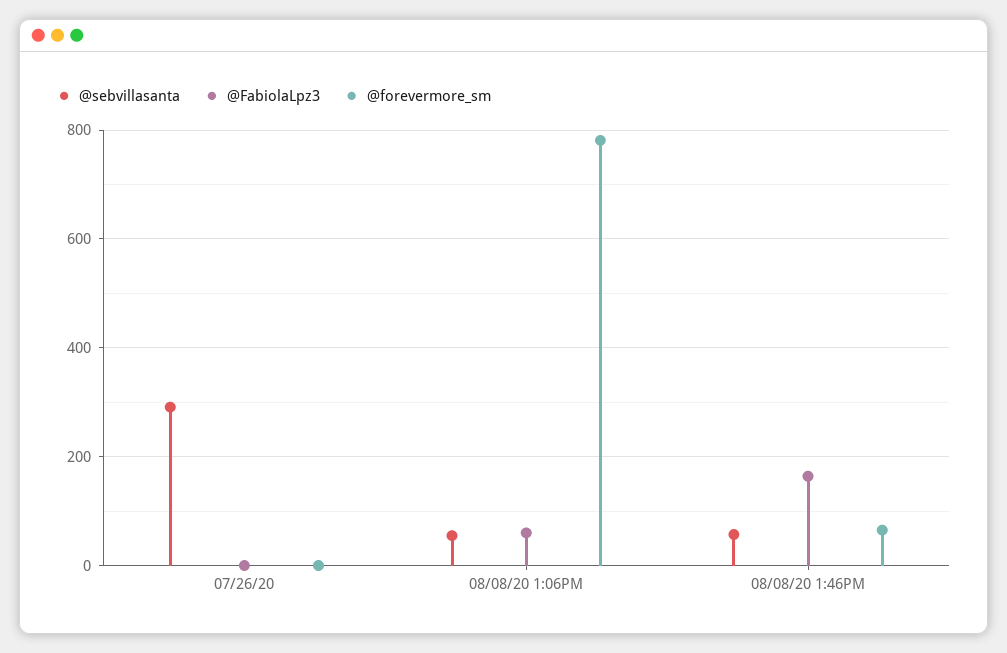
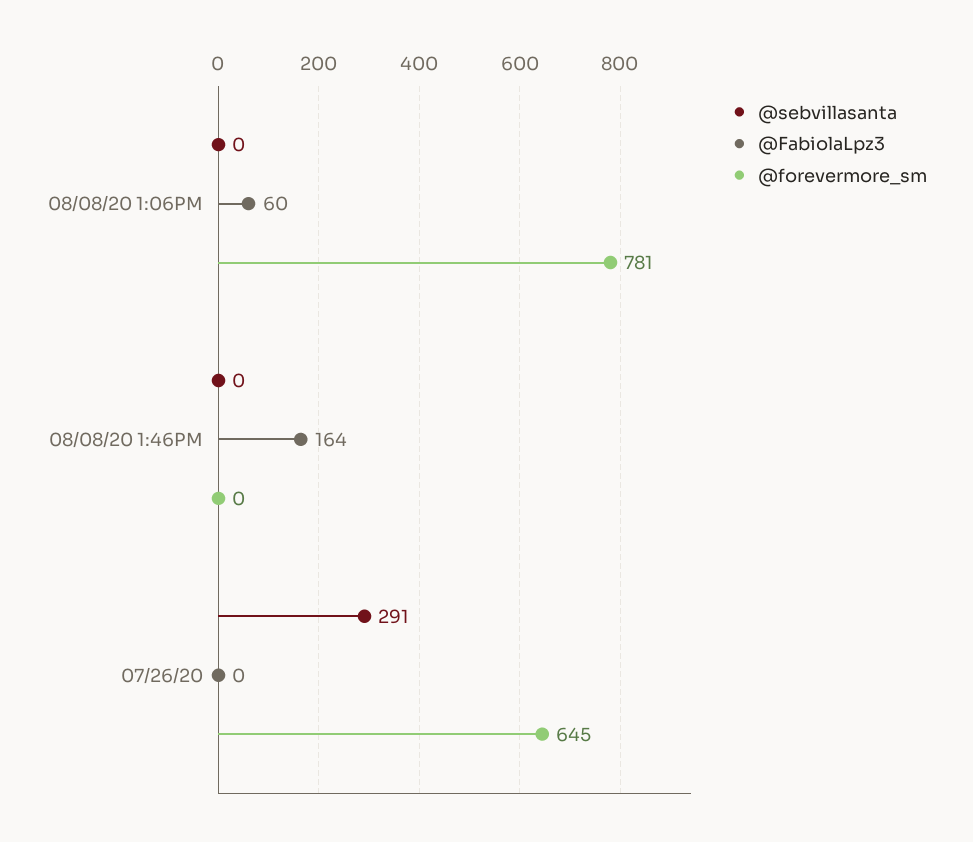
  {
    "@sebvillasanta": {
      "07/26/20": 291,
-     "08/08/20 1:06PM": 60,
+     "08/08/20 1:06PM": 0,
-     "08/08/20 1:46PM": 60
+     "08/08/20 1:46PM": 0
    },
    "@FabiolaLpz3": {
      "07/26/20": 0,
      "08/08/20 1:06PM": 60,
      "08/08/20 1:46PM": 164
    },
    "@forevermore_sm": {
-     "07/26/20": 0,
+     "07/26/20": 645,
      "08/08/20 1:06PM": 781,
-     "08/08/20 1:46PM": 60
+     "08/08/20 1:46PM": 0
    }
  }

